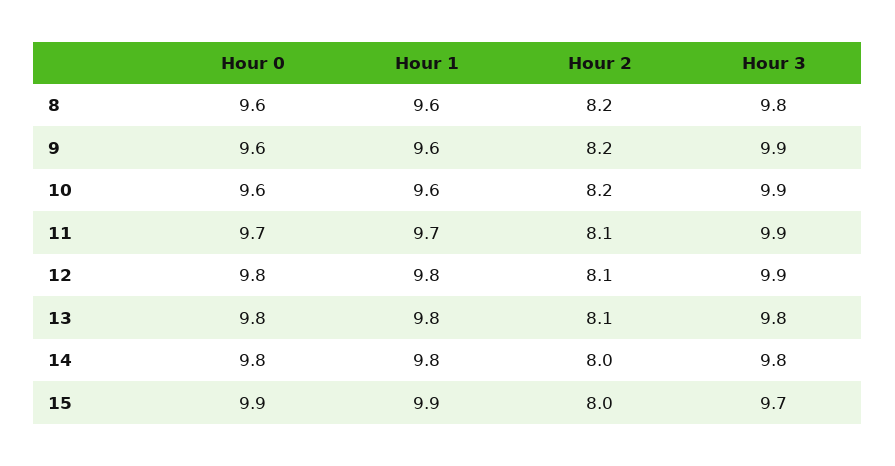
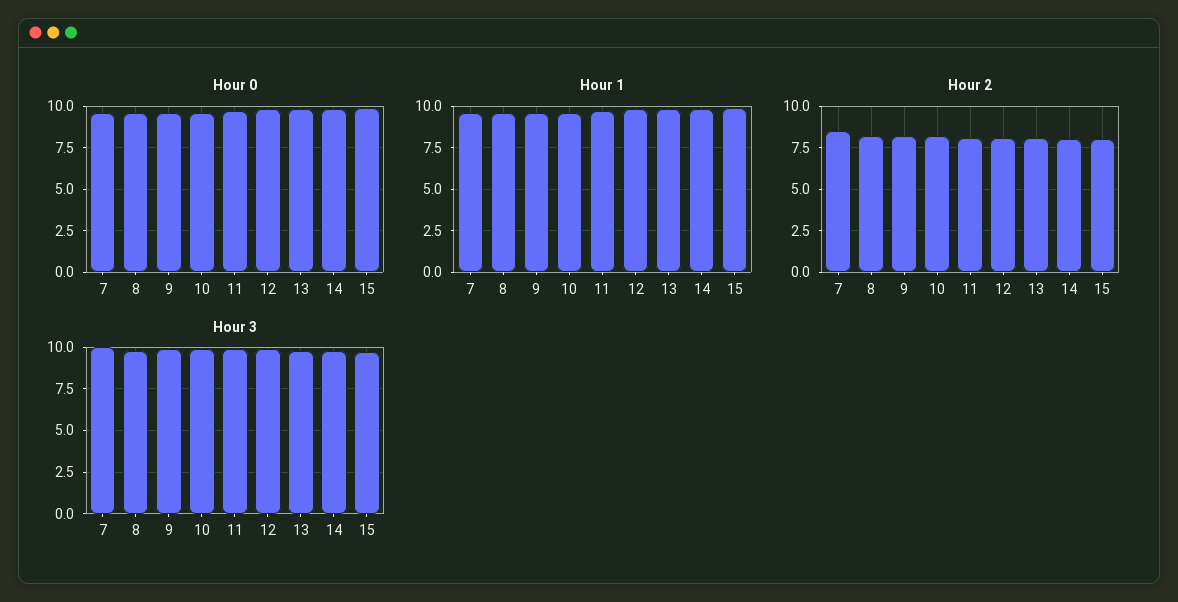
  {
    "Hour 0": {
      "8": 9.6,
      "9": 9.6,
      "10": 9.6,
      "11": 9.7,
      "12": 9.8,
      "13": 9.8,
      "14": 9.8,
-     "15": 9.9
+     "15": 9.9,
+     "7": 9.5
    },
    "Hour 1": {
      "8": 9.6,
      "9": 9.6,
      "10": 9.6,
      "11": 9.7,
      "12": 9.8,
      "13": 9.8,
      "14": 9.8,
-     "15": 9.9
+     "15": 9.9,
+     "7": 9.5
    },
    "Hour 2": {
      "8": 8.2,
      "9": 8.2,
      "10": 8.2,
      "11": 8.1,
      "12": 8.1,
      "13": 8.1,
      "14": 8,
-     "15": 8
+     "15": 8,
+     "7": 8.5
    },
    "Hour 3": {
      "8": 9.8,
      "9": 9.9,
      "10": 9.9,
      "11": 9.9,
      "12": 9.9,
      "13": 9.8,
      "14": 9.8,
-     "15": 9.7
+     "15": 9.7,
+     "7": 10
    }
  }

